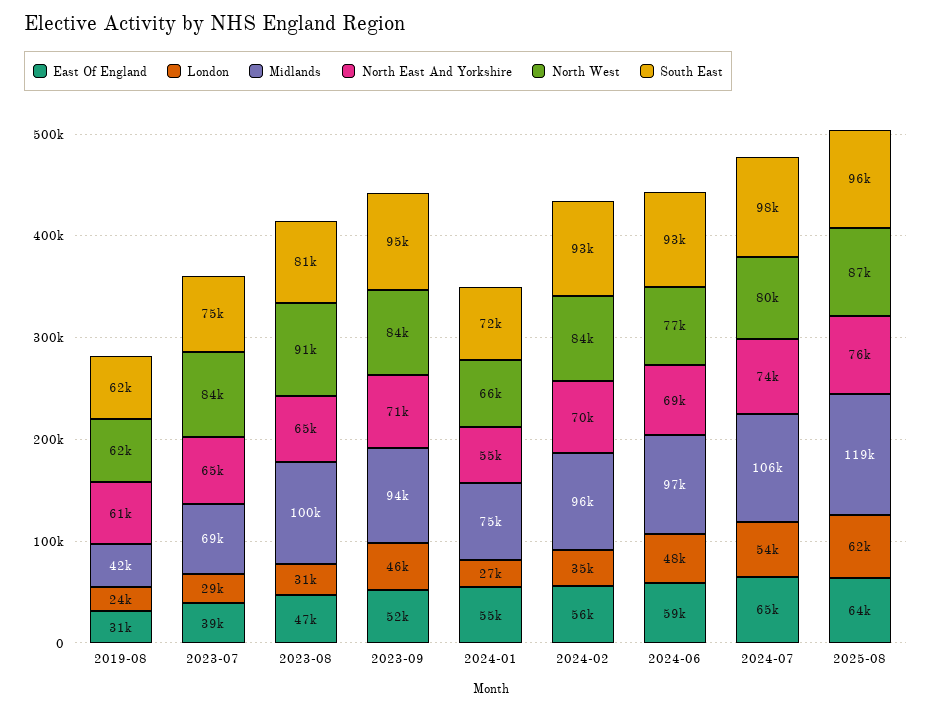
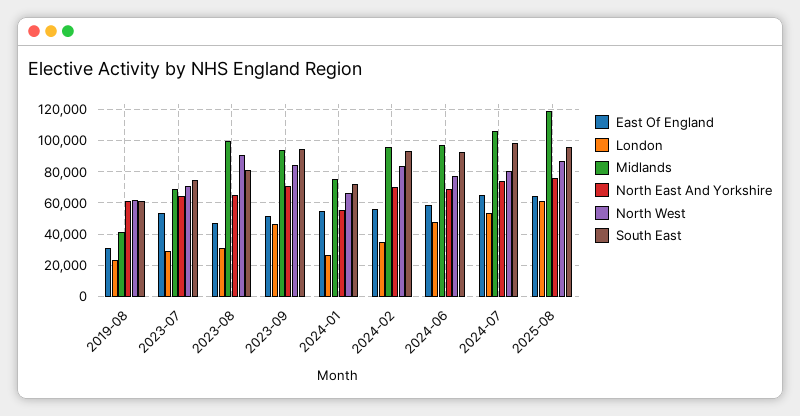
  {
    "East Of England": {
      "2019-08": 31000,
-     "2023-07": 39000,
+     "2023-07": 55000,
      "2023-08": 47000,
      "2023-09": 52000,
      "2024-01": 55000,
      "2024-02": 56000,
      "2024-06": 59000,
      "2024-07": 65000,
      "2025-08": 64000
    },
    "London": {
      "2019-08": 24000,
      "2023-07": 29000,
      "2023-08": 31000,
      "2023-09": 46000,
      "2024-01": 27000,
      "2024-02": 35000,
      "2024-06": 48000,
      "2024-07": 54000,
      "2025-08": 62000
    },
    "Midlands": {
      "2019-08": 42000,
      "2023-07": 69000,
      "2023-08": 100000,
      "2023-09": 94000,
      "2024-01": 75000,
      "2024-02": 96000,
      "2024-06": 97000,
      "2024-07": 106000,
      "2025-08": 119000
    },
    "North East And Yorkshire": {
      "2019-08": 61000,
      "2023-07": 65000,
      "2023-08": 65000,
      "2023-09": 71000,
      "2024-01": 55000,
      "2024-02": 70000,
      "2024-06": 69000,
      "2024-07": 74000,
      "2025-08": 76000
    },
    "North West": {
      "2019-08": 62000,
-     "2023-07": 84000,
+     "2023-07": 70000,
      "2023-08": 91000,
      "2023-09": 84000,
      "2024-01": 66000,
      "2024-02": 84000,
      "2024-06": 77000,
      "2024-07": 80000,
      "2025-08": 87000
    },
    "South East": {
      "2019-08": 62000,
      "2023-07": 75000,
      "2023-08": 81000,
      "2023-09": 95000,
      "2024-01": 72000,
      "2024-02": 93000,
      "2024-06": 93000,
      "2024-07": 98000,
      "2025-08": 96000
    }
  }

